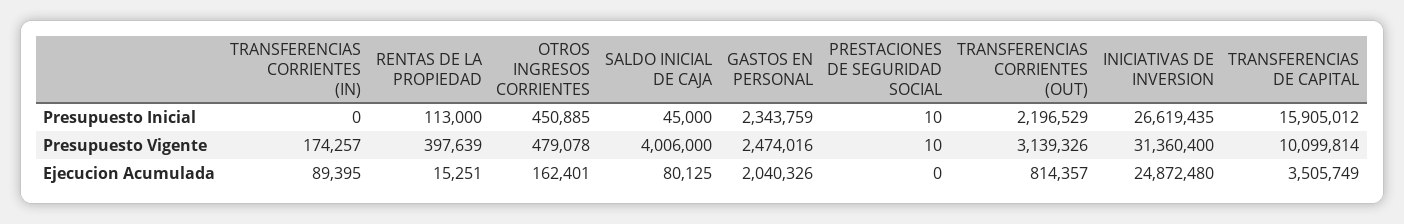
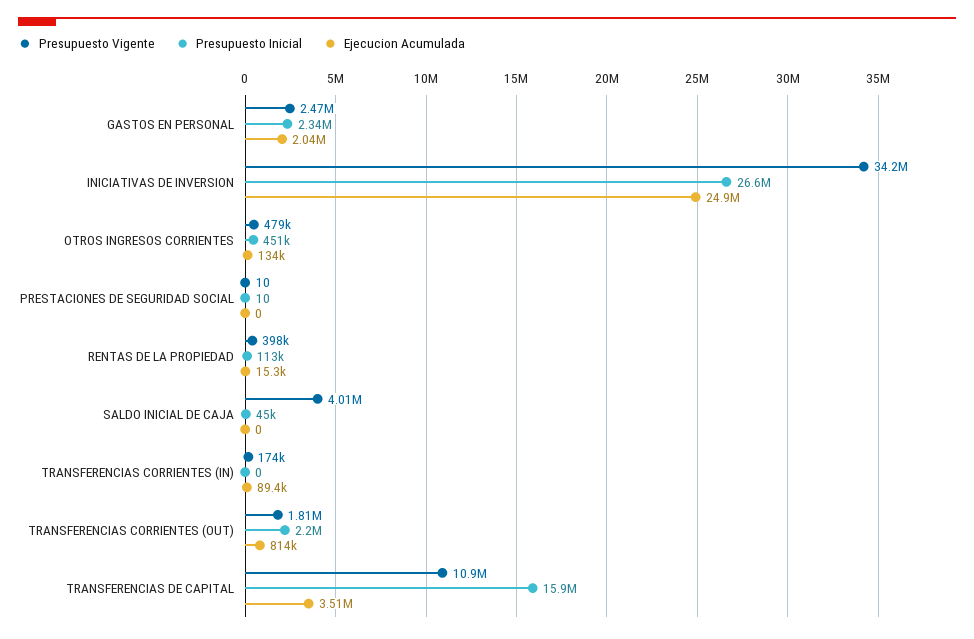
  {
    "Presupuesto Inicial": {
      "TRANSFERENCIAS CORRIENTES (IN)": 0,
      "RENTAS DE LA PROPIEDAD": 113000,
      "OTROS INGRESOS CORRIENTES": 450885,
      "SALDO INICIAL DE CAJA": 45000,
      "GASTOS EN PERSONAL": 2343759,
      "PRESTACIONES DE SEGURIDAD SOCIAL": 10,
      "TRANSFERENCIAS CORRIENTES (OUT)": 2196529,
      "INICIATIVAS DE INVERSION": 26619435,
      "TRANSFERENCIAS DE CAPITAL": 15905012
    },
    "Presupuesto Vigente": {
      "TRANSFERENCIAS CORRIENTES (IN)": 174257,
      "RENTAS DE LA PROPIEDAD": 397639,
      "OTROS INGRESOS CORRIENTES": 479078,
      "SALDO INICIAL DE CAJA": 4006000,
      "GASTOS EN PERSONAL": 2474016,
      "PRESTACIONES DE SEGURIDAD SOCIAL": 10,
-     "TRANSFERENCIAS CORRIENTES (OUT)": 3139326,
+     "TRANSFERENCIAS CORRIENTES (OUT)": 1810000,
-     "INICIATIVAS DE INVERSION": 31360400,
+     "INICIATIVAS DE INVERSION": 34200000,
-     "TRANSFERENCIAS DE CAPITAL": 10099814
+     "TRANSFERENCIAS DE CAPITAL": 10900000
    },
    "Ejecucion Acumulada": {
      "TRANSFERENCIAS CORRIENTES (IN)": 89395,
      "RENTAS DE LA PROPIEDAD": 15251,
-     "OTROS INGRESOS CORRIENTES": 162401,
+     "OTROS INGRESOS CORRIENTES": 134000,
-     "SALDO INICIAL DE CAJA": 80125,
+     "SALDO INICIAL DE CAJA": 0,
      "GASTOS EN PERSONAL": 2040326,
      "PRESTACIONES DE SEGURIDAD SOCIAL": 0,
      "TRANSFERENCIAS CORRIENTES (OUT)": 814357,
      "INICIATIVAS DE INVERSION": 24872480,
      "TRANSFERENCIAS DE CAPITAL": 3505749
    }
  }

